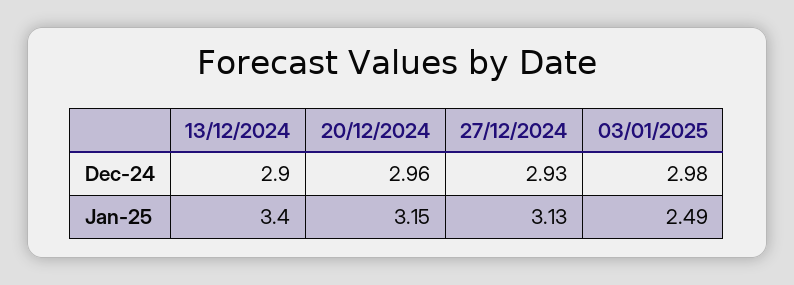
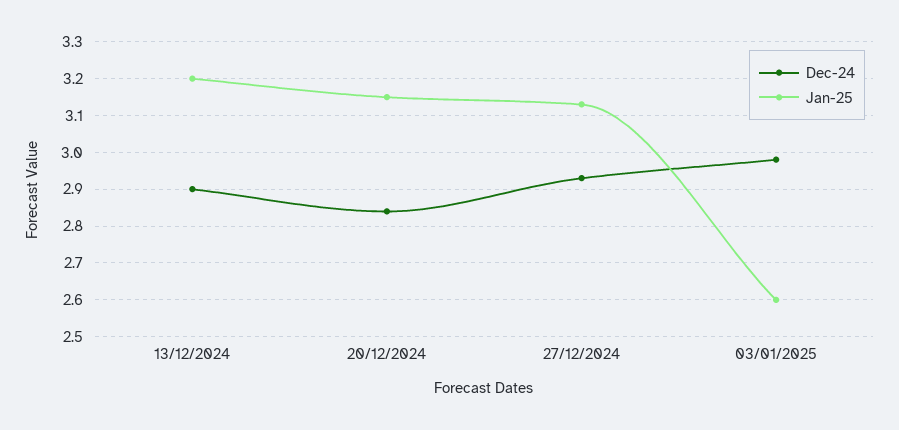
  {
    "Dec-24": {
      "13/12/2024": 2.9,
-     "20/12/2024": 2.96,
+     "20/12/2024": 2.85,
      "27/12/2024": 2.93,
      "03/01/2025": 2.98
    },
    "Jan-25": {
-     "13/12/2024": 3.4,
+     "13/12/2024": 3.2,
      "20/12/2024": 3.15,
      "27/12/2024": 3.13,
-     "03/01/2025": 2.49
+     "03/01/2025": 2.6
    }
  }

